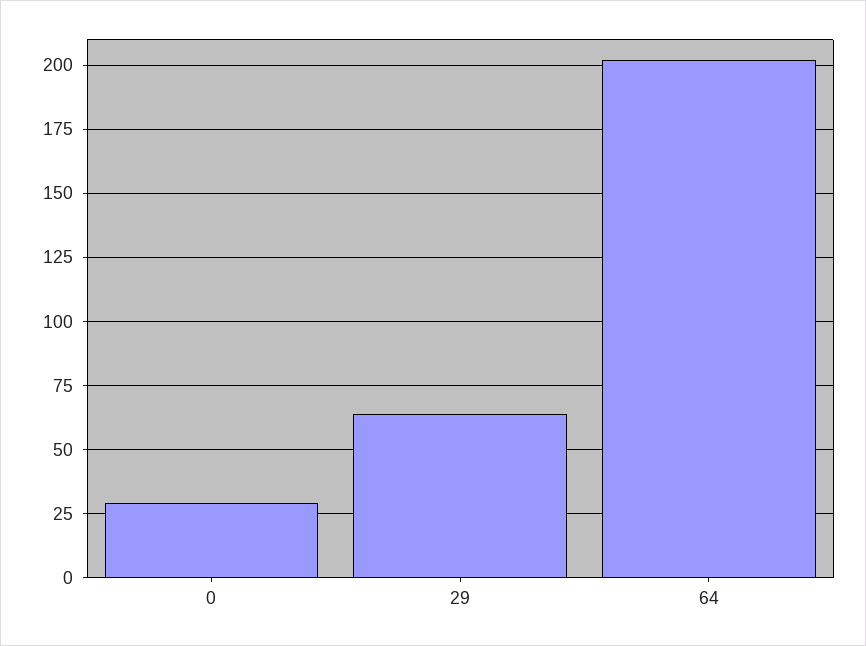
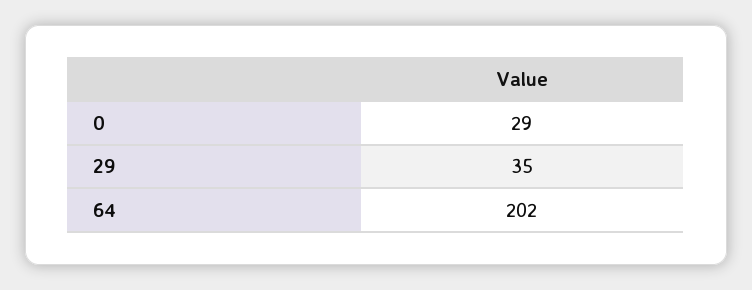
  {
    "0": 29,
-   "29": 65,
+   "29": 35,
    "64": 202
  }

